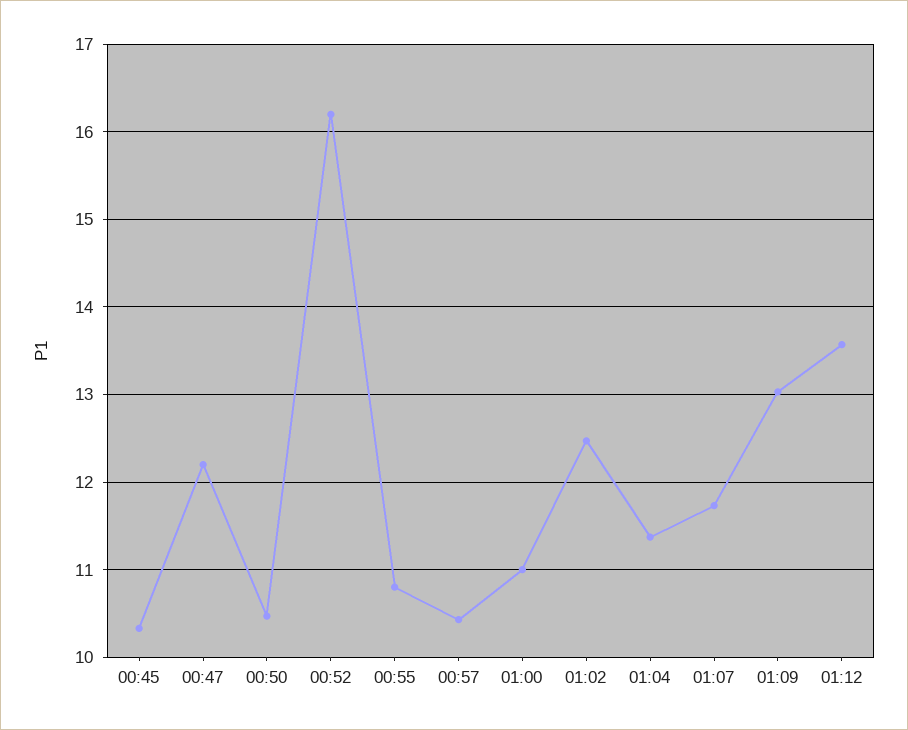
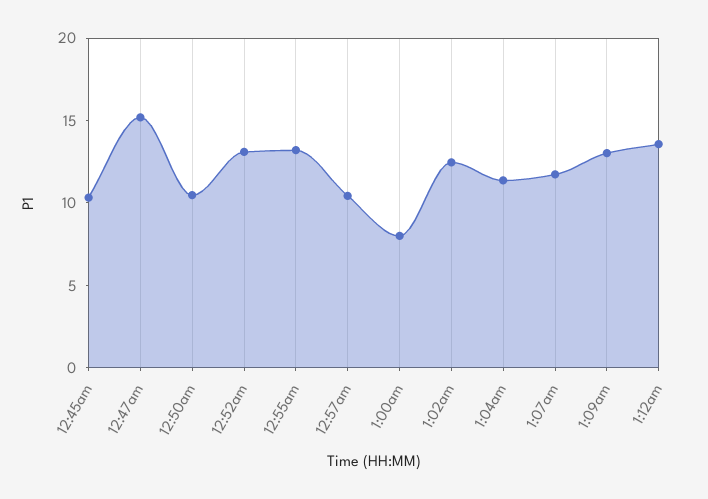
  {
    "00:45": 10.3,
-   "00:47": 12.2,
+   "00:47": 15,
    "00:50": 10.5,
-   "00:52": 16.2,
+   "00:52": 13,
-   "00:55": 10.8,
+   "00:55": 13,
    "00:57": 10.4,
-   "01:00": 11,
+   "01:00": 8,
    "01:02": 12.5,
    "01:04": 11.4,
    "01:07": 11.7,
    "01:09": 13,
    "01:12": 13.6
  }

